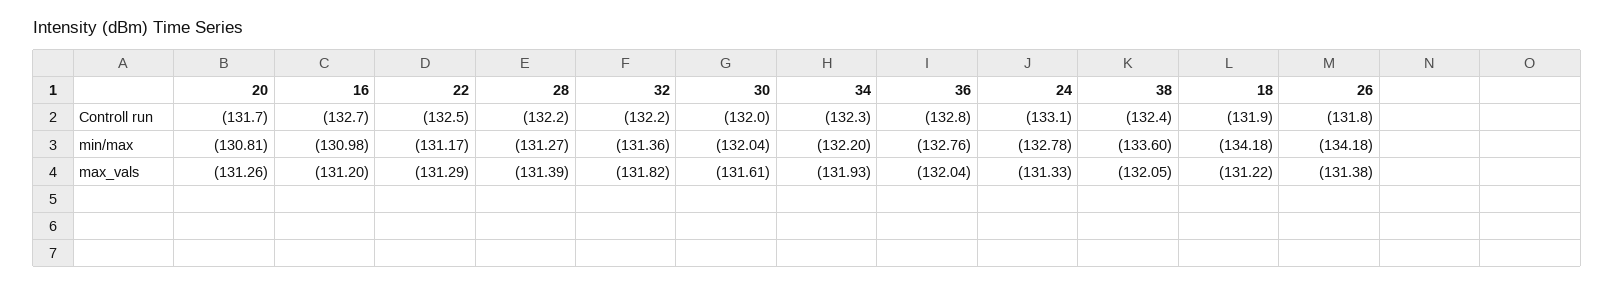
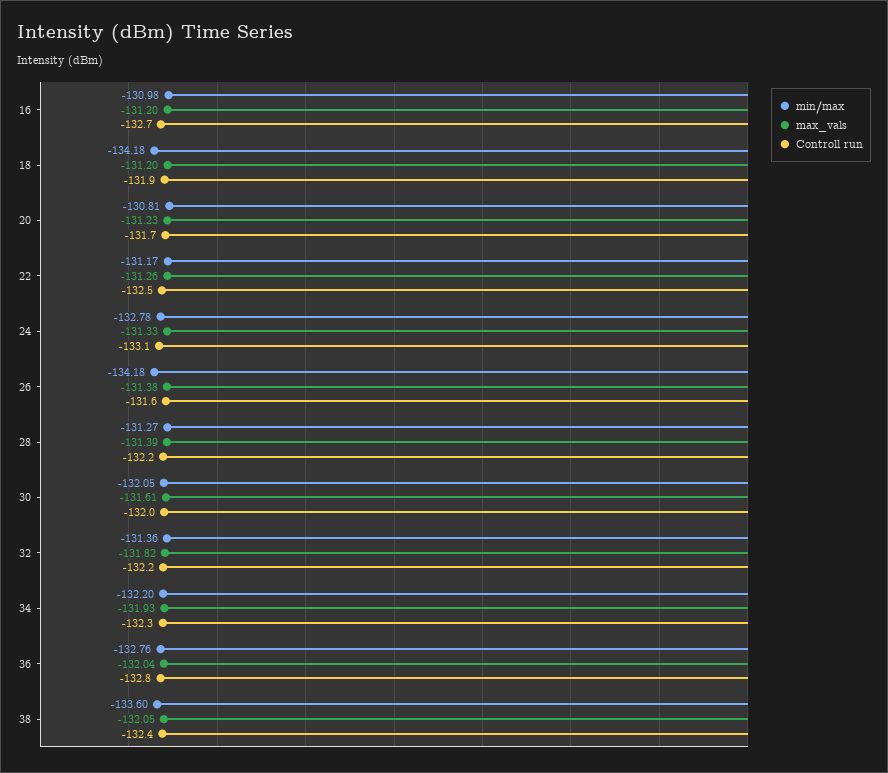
  {
    "Controll run": {
      "20": -131.7,
      "16": -132.7,
      "22": -132.5,
      "28": -132.2,
      "32": -132.2,
      "30": -132,
      "34": -132.3,
      "36": -132.8,
      "24": -133.1,
      "38": -132.4,
      "18": -131.9,
-     "26": -131.8
+     "26": -131.6
    },
    "min/max": {
      "20": -130.81,
      "16": -130.98,
      "22": -131.17,
      "28": -131.27,
      "32": -131.36,
-     "30": -132.04,
+     "30": -132.05,
      "34": -132.2,
      "36": -132.76,
      "24": -132.78,
      "38": -133.6,
      "18": -134.18,
      "26": -134.18
    },
    "max_vals": {
-     "20": -131.26,
+     "20": -131.23,
      "16": -131.2,
-     "22": -131.29,
+     "22": -131.26,
      "28": -131.39,
      "32": -131.82,
      "30": -131.61,
      "34": -131.93,
      "36": -132.04,
      "24": -131.33,
      "38": -132.05,
-     "18": -131.22,
+     "18": -131.2,
      "26": -131.38
    }
  }

